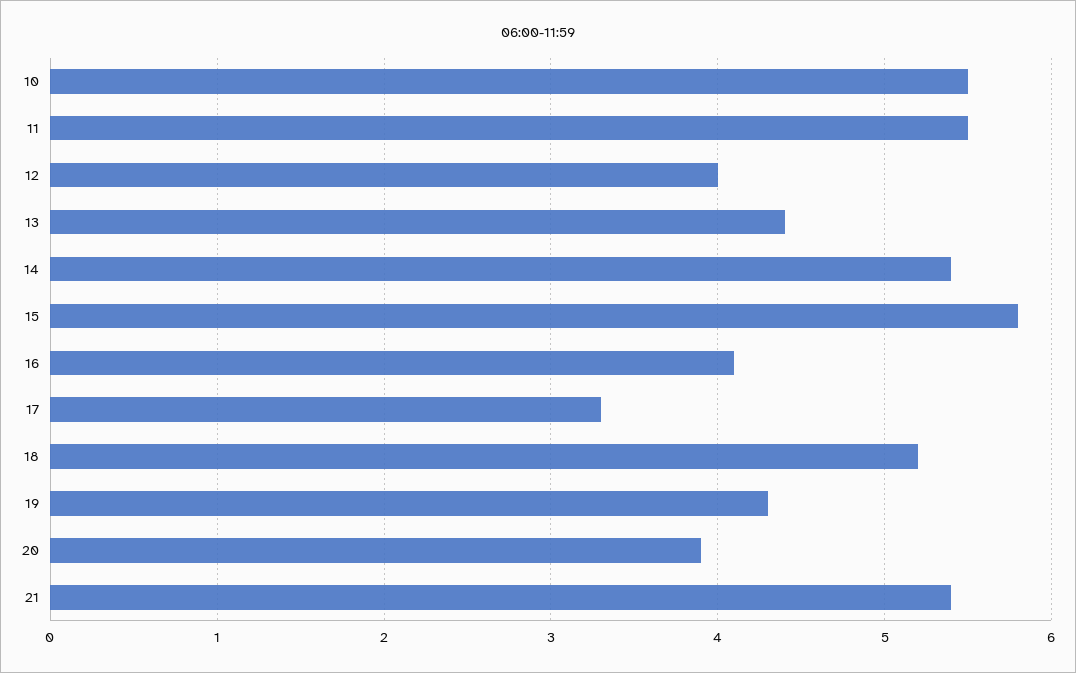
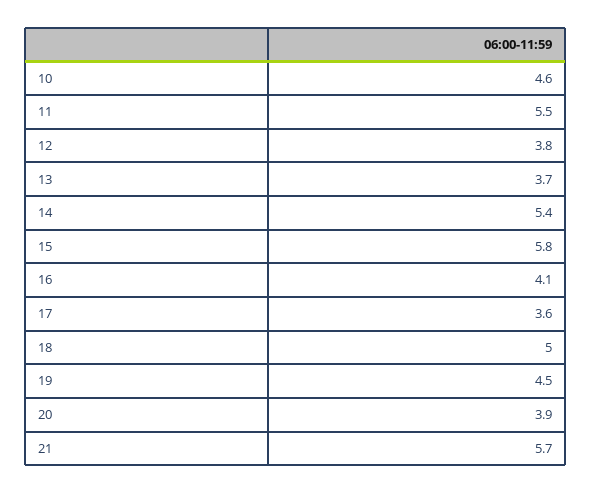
  {
-   "10": 5.5,
+   "10": 4.6,
    "11": 5.5,
-   "12": 4,
+   "12": 3.8,
-   "13": 4.4,
+   "13": 3.7,
    "14": 5.4,
    "15": 5.8,
    "16": 4.1,
-   "17": 3.3,
+   "17": 3.6,
-   "18": 5.2,
+   "18": 5,
-   "19": 4.3,
+   "19": 4.5,
    "20": 3.9,
-   "21": 5.4
+   "21": 5.7
  }

